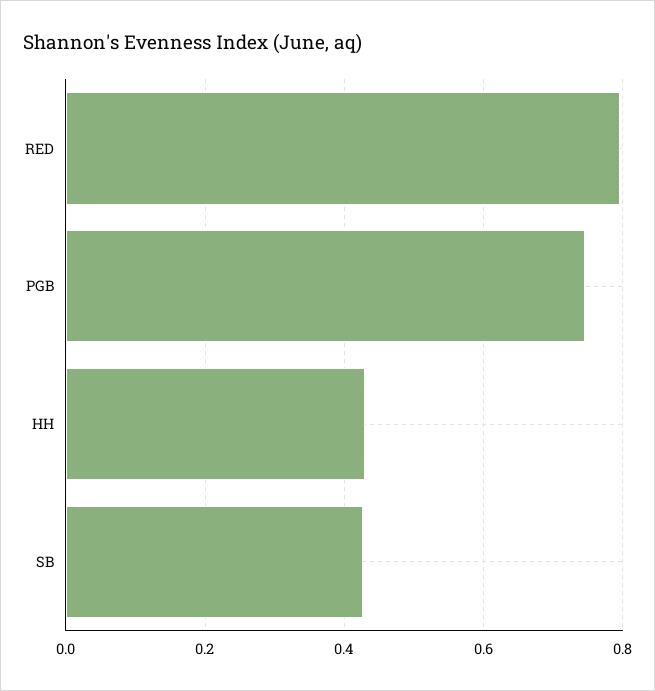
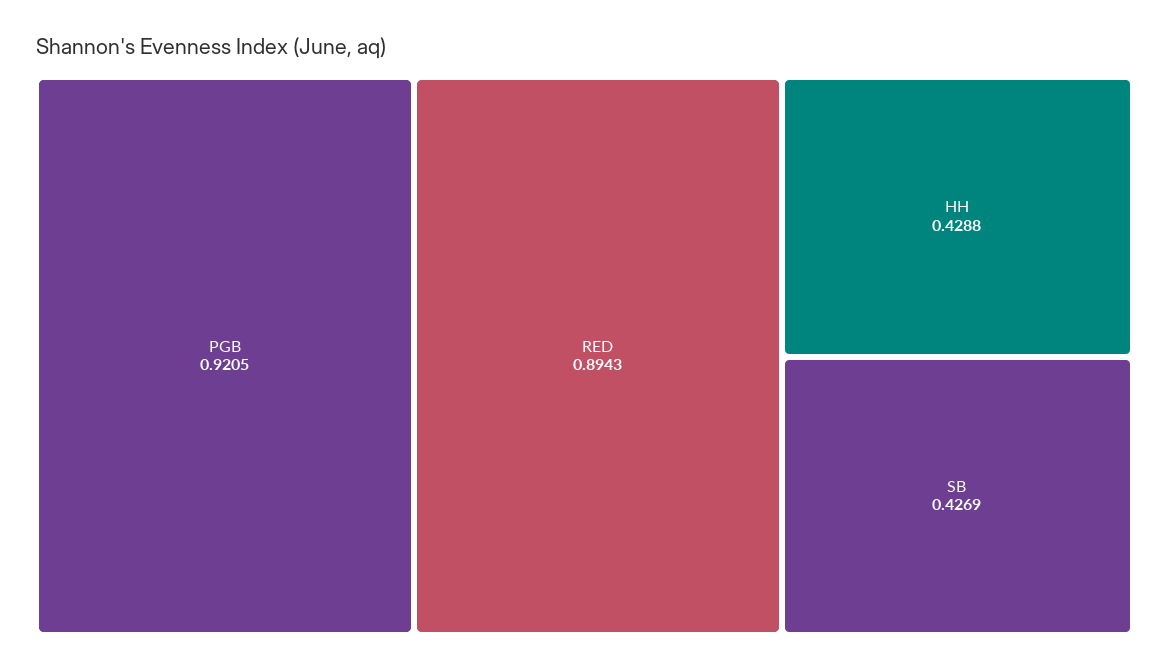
  {
-   "RED": 0.8,
+   "RED": 0.8943,
-   "PGB": 0.74,
+   "PGB": 0.9205,
    "HH": 0.4288,
    "SB": 0.4269
  }

